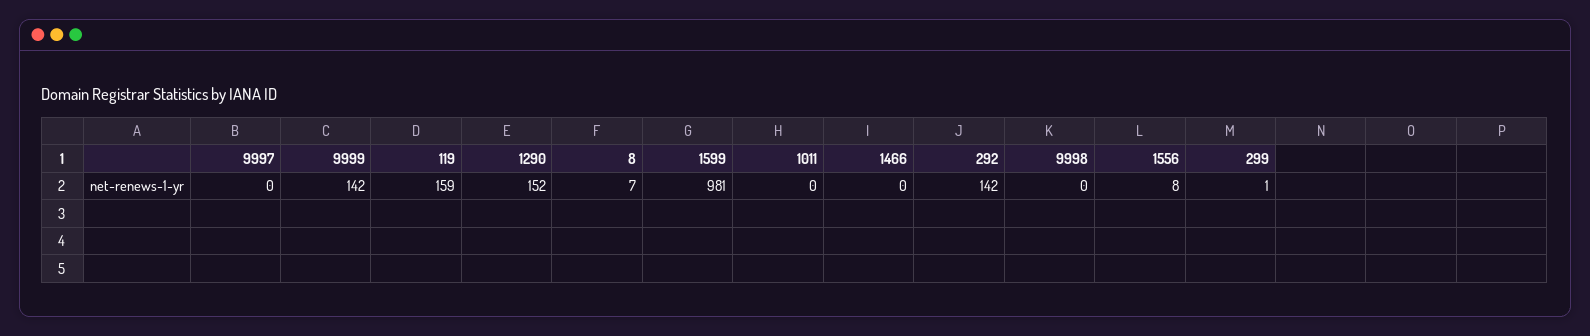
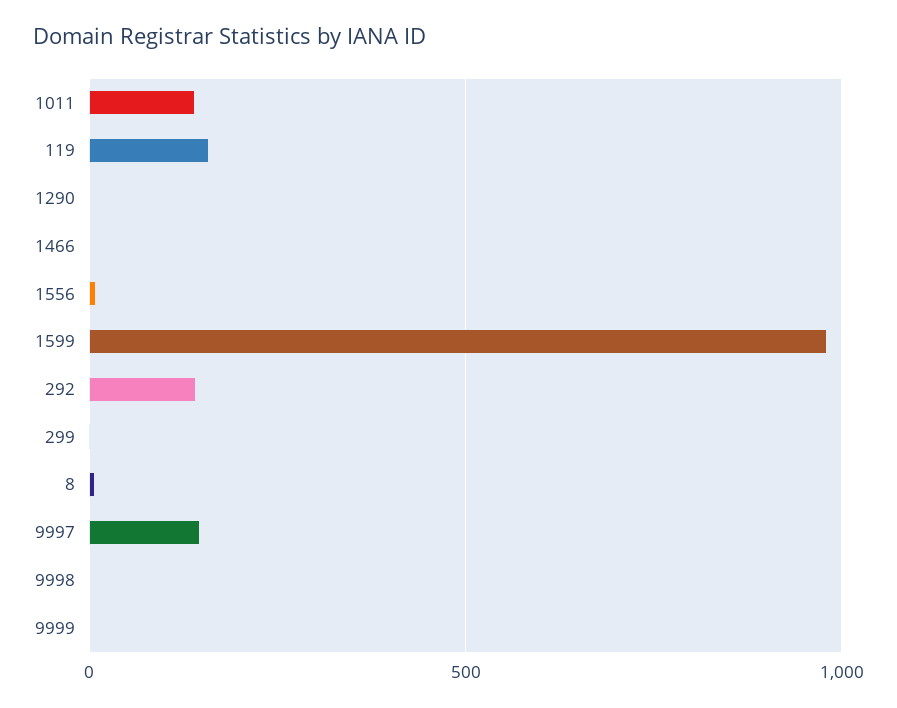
  {
-   "9997": 0,
+   "9997": 150,
-   "9999": 142,
+   "9999": 0,
    "119": 159,
-   "1290": 152,
+   "1290": 0,
    "8": 7,
    "1599": 981,
-   "1011": 0,
+   "1011": 150,
    "1466": 0,
    "292": 142,
    "9998": 0,
    "1556": 8,
    "299": 1
  }

